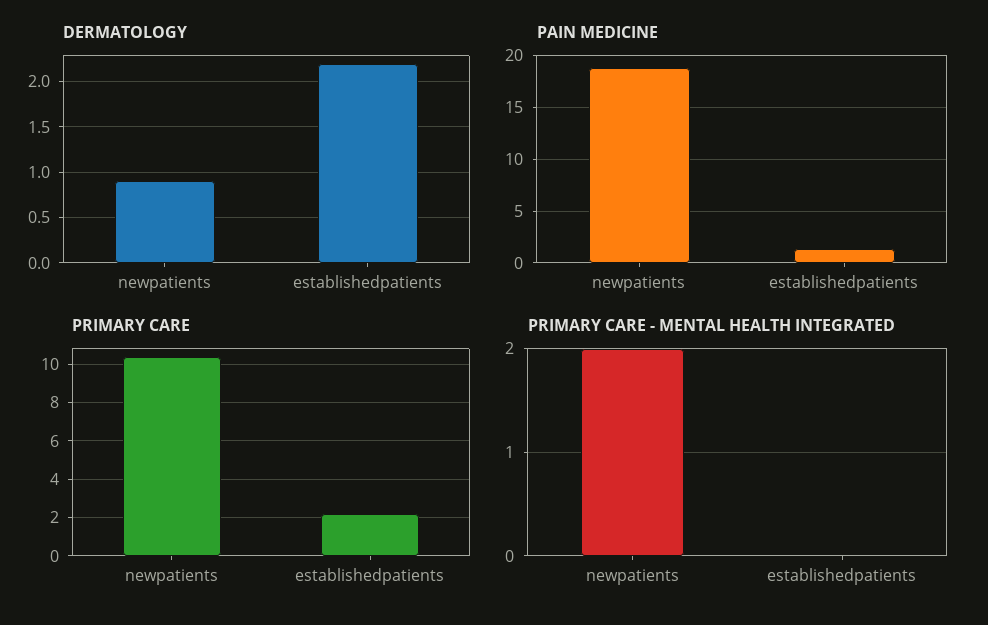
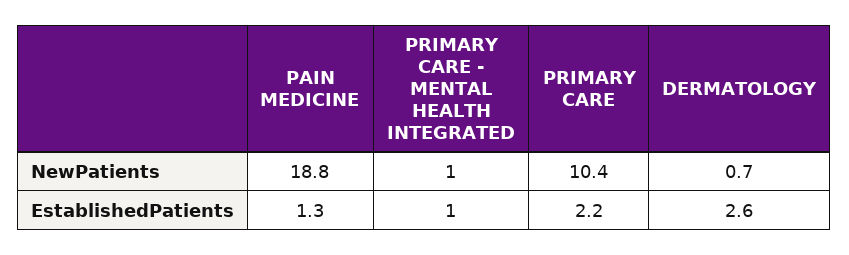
  {
    "DERMATOLOGY": {
-     "newpatients": 0.9,
+     "newpatients": 0.7,
-     "establishedpatients": 2.2
+     "establishedpatients": 2.6
    },
    "PAIN MEDICINE": {
      "newpatients": 18.8,
      "establishedpatients": 1.3
    },
    "PRIMARY CARE": {
      "newpatients": 10.4,
      "establishedpatients": 2.2
    },
    "PRIMARY CARE - MENTAL HEALTH INTEGRATED": {
-     "newpatients": 2,
+     "newpatients": 1,
-     "establishedpatients": 0
+     "establishedpatients": 1
    }
  }

